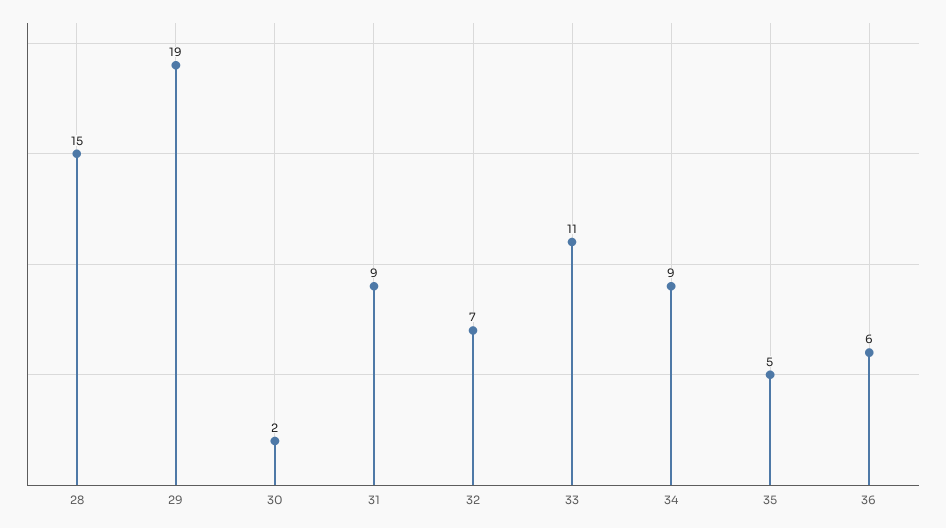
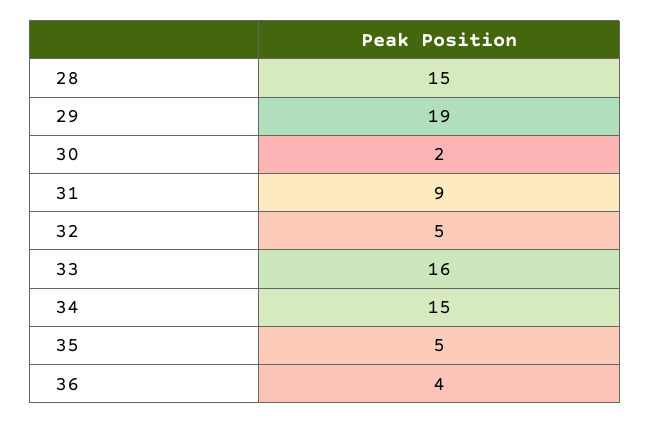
  {
    "28": 15,
    "29": 19,
    "30": 2,
    "31": 9,
-   "32": 7,
+   "32": 5,
-   "33": 11,
+   "33": 16,
-   "34": 9,
+   "34": 15,
    "35": 5,
-   "36": 6
+   "36": 4
  }

